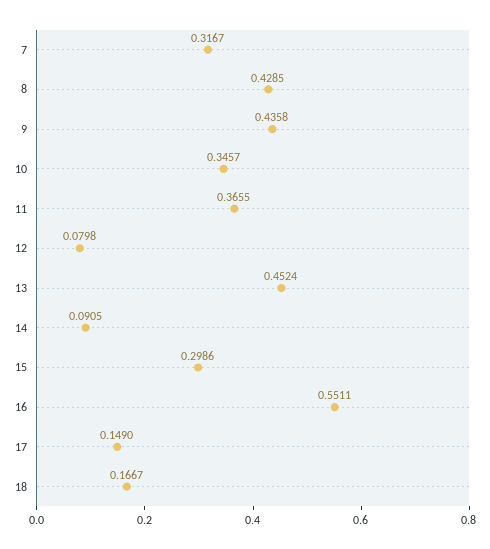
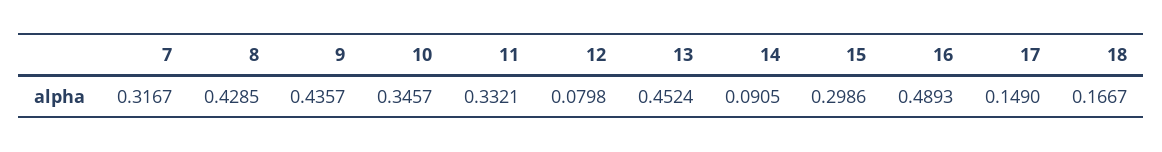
  {
    "7": 0.3167,
    "8": 0.4285,
-   "9": 0.4358,
+   "9": 0.4357,
    "10": 0.3457,
-   "11": 0.3655,
+   "11": 0.3321,
    "12": 0.0798,
    "13": 0.4524,
    "14": 0.0905,
    "15": 0.2986,
-   "16": 0.5511,
+   "16": 0.4893,
    "17": 0.149,
    "18": 0.1667
  }

